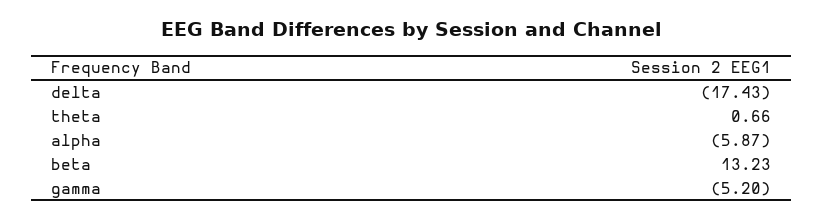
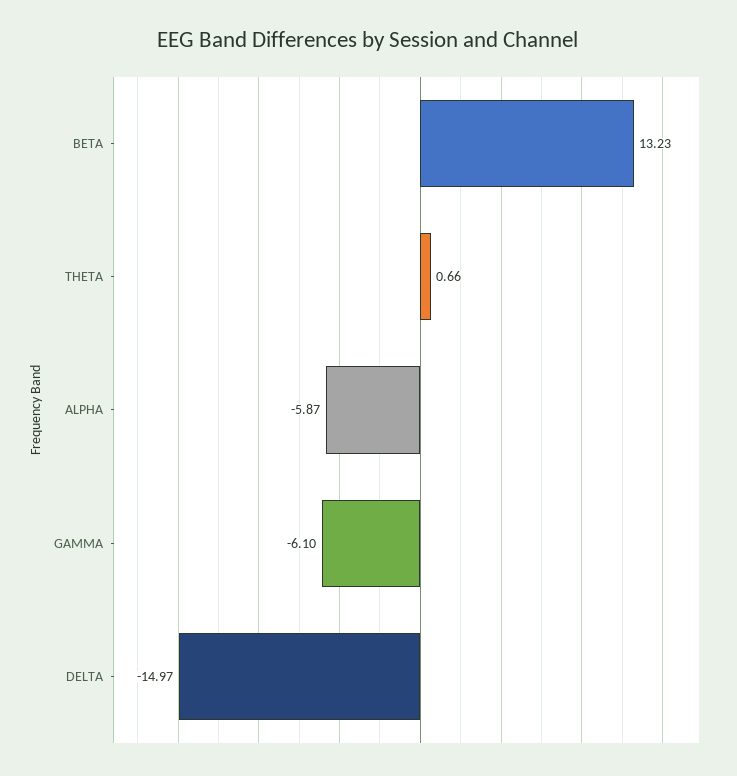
  {
-   "delta": -17.43,
+   "delta": -14.97,
    "theta": 0.66,
    "alpha": -5.87,
    "beta": 13.23,
-   "gamma": -5.2
+   "gamma": -6.1
  }

